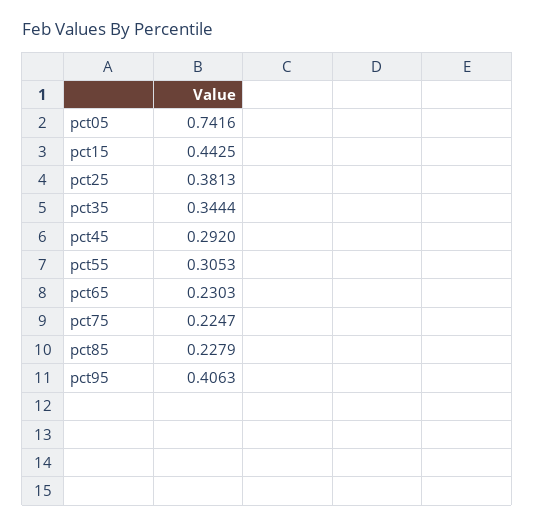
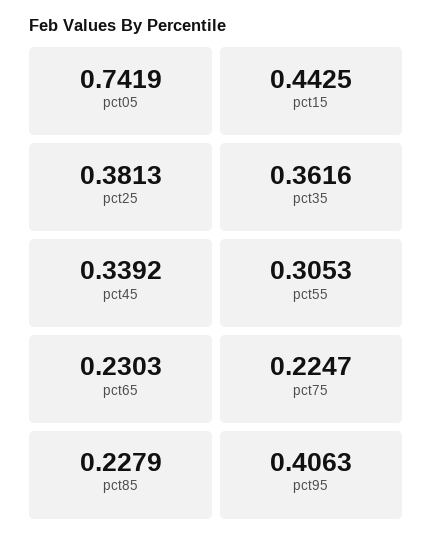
  {
-   "pct05": 0.7416,
+   "pct05": 0.7419,
    "pct15": 0.4425,
    "pct25": 0.3813,
-   "pct35": 0.3444,
+   "pct35": 0.3616,
-   "pct45": 0.292,
+   "pct45": 0.3392,
    "pct55": 0.3053,
    "pct65": 0.2303,
    "pct75": 0.2247,
    "pct85": 0.2279,
    "pct95": 0.4063
  }

